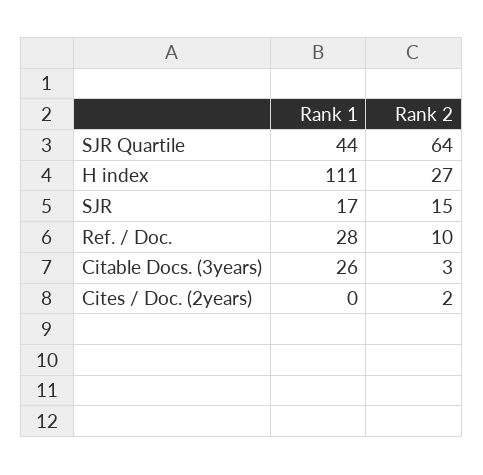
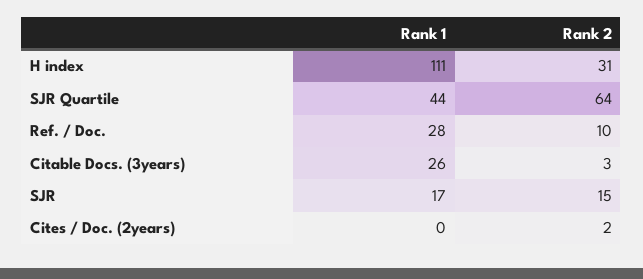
  {
    "Rank 1": {
      "SJR Quartile": 44,
      "H index": 111,
      "SJR": 17,
      "Ref. / Doc.": 28,
      "Citable Docs. (3years)": 26,
      "Cites / Doc. (2years)": 0
    },
    "Rank 2": {
      "SJR Quartile": 64,
-     "H index": 27,
+     "H index": 31,
      "SJR": 15,
      "Ref. / Doc.": 10,
      "Citable Docs. (3years)": 3,
      "Cites / Doc. (2years)": 2
    }
  }

